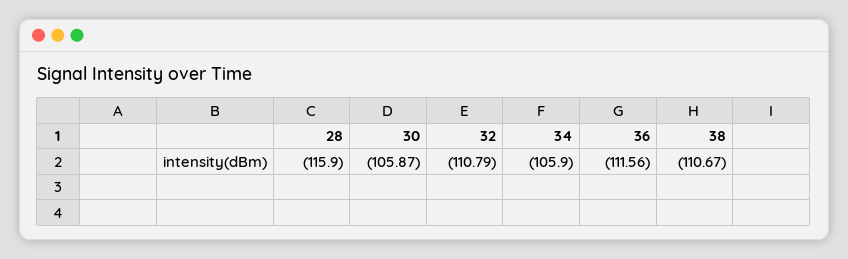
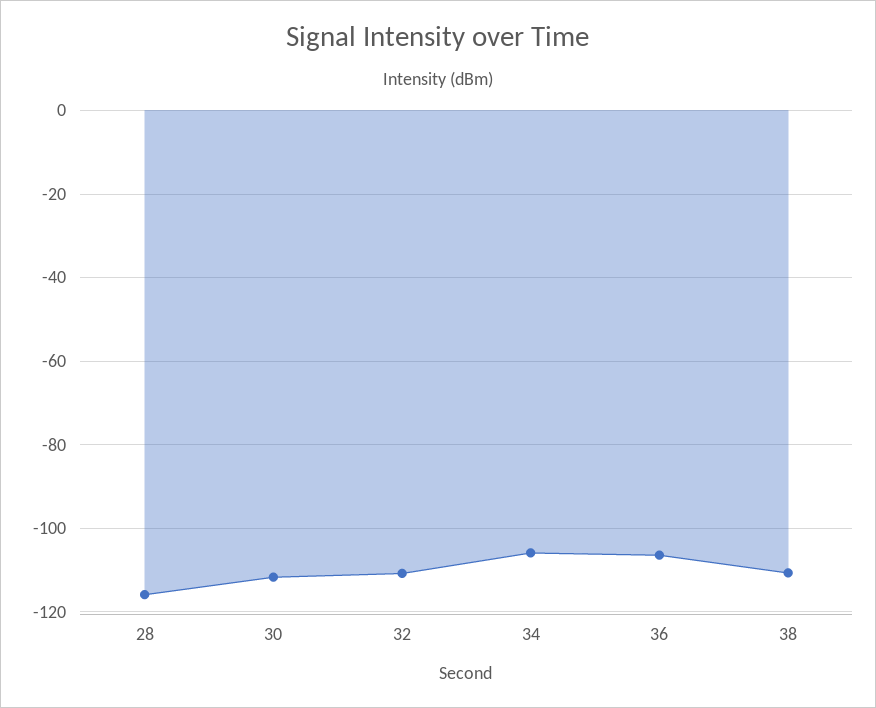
  {
    "28": -115.9,
-   "30": -105.87,
+   "30": -112,
    "32": -110.79,
    "34": -105.9,
-   "36": -111.56,
+   "36": -106,
    "38": -110.67
  }

